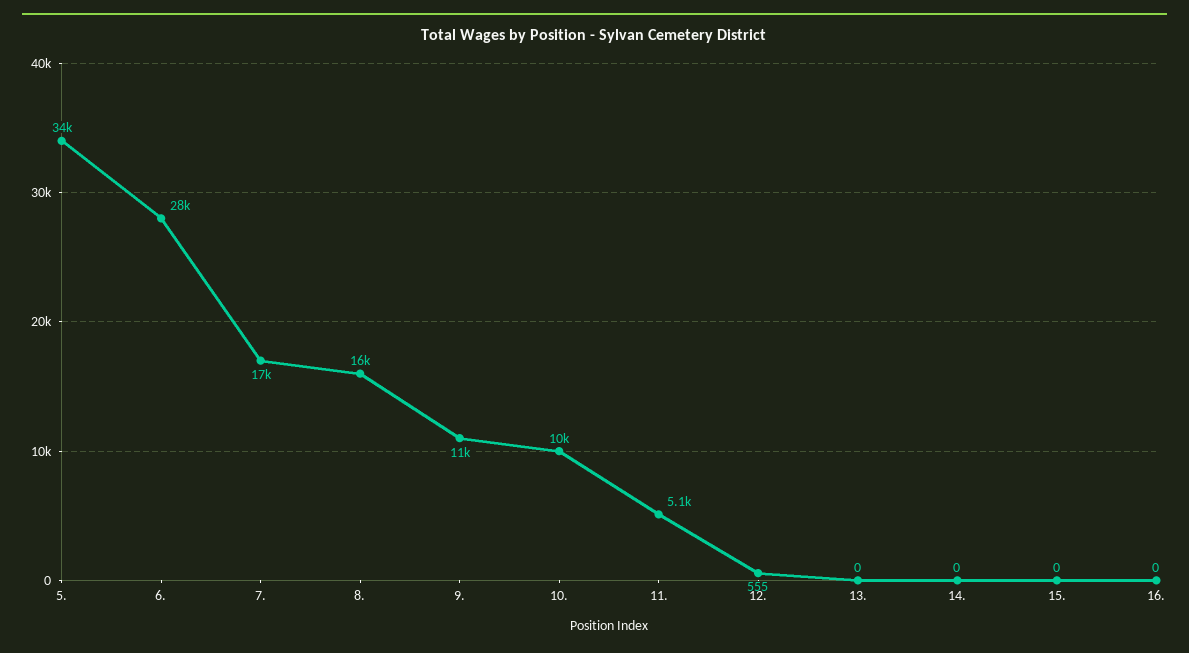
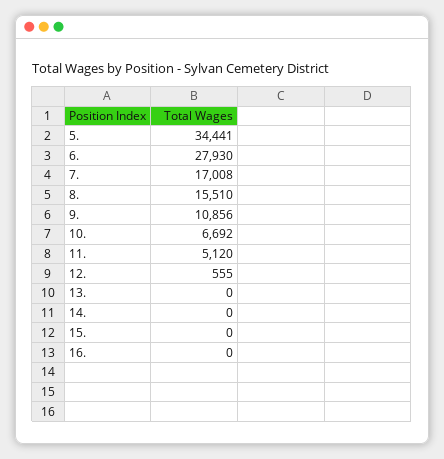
  {
    "5.": 34441,
    "6.": 27930,
    "7.": 17008,
    "8.": 15510,
    "9.": 10856,
-   "10.": 10000,
+   "10.": 6692,
    "11.": 5120,
    "12.": 555,
    "13.": 0,
    "14.": 0,
    "15.": 0,
    "16.": 0
  }

